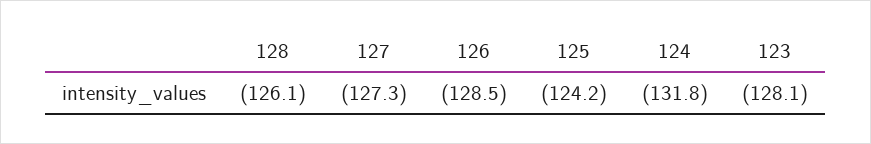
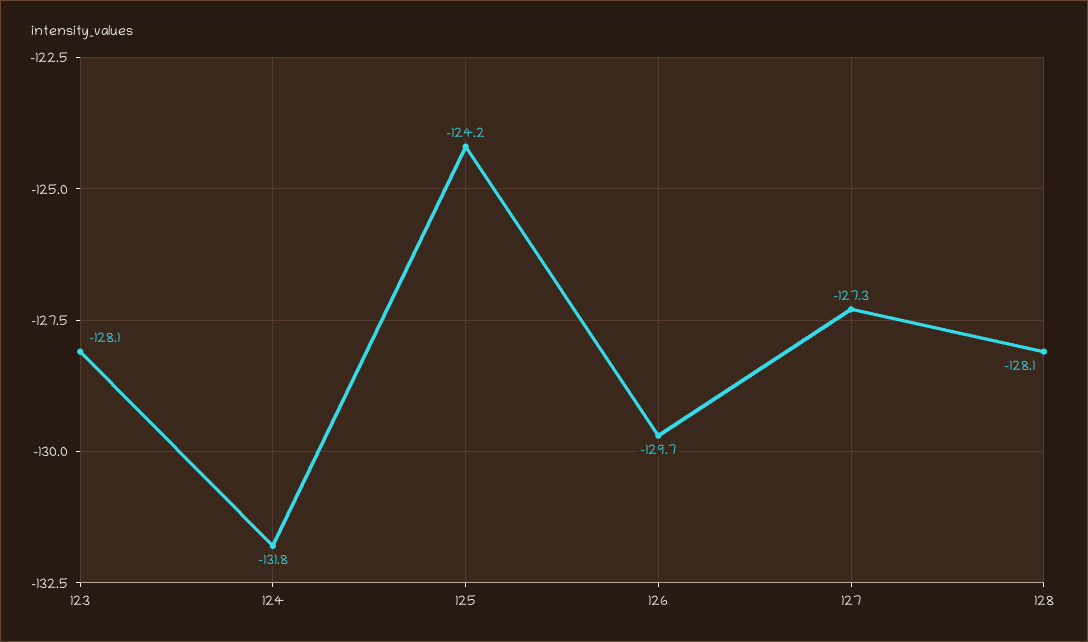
  {
-   "128": -126.1,
+   "128": -128.1,
    "127": -127.3,
-   "126": -128.5,
+   "126": -129.7,
    "125": -124.2,
    "124": -131.8,
    "123": -128.1
  }

